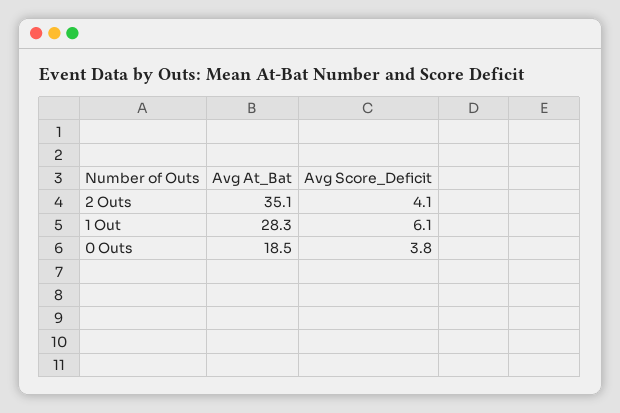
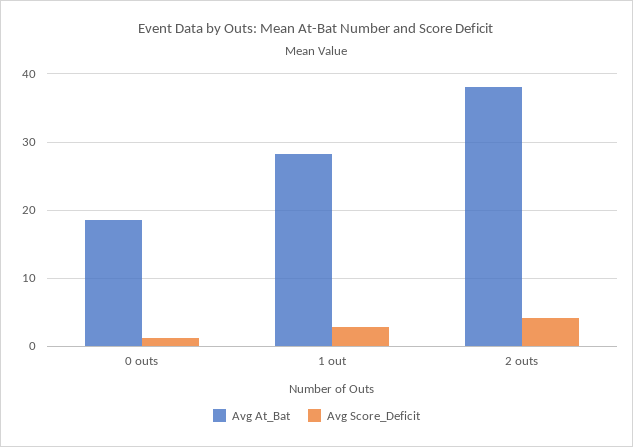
  {
    "Avg At_Bat": {
-     "2 Outs": 35.1,
+     "2 Outs": 38,
      "1 Out": 28.3,
      "0 Outs": 18.5
    },
    "Avg Score_Deficit": {
      "2 Outs": 4.1,
-     "1 Out": 6.1,
+     "1 Out": 3,
-     "0 Outs": 3.8
+     "0 Outs": 1
    }
  }

